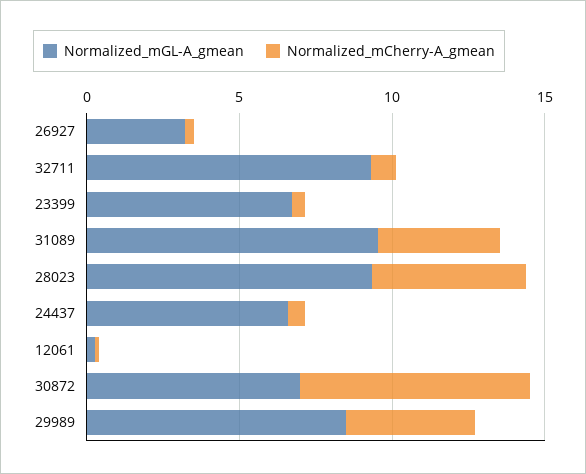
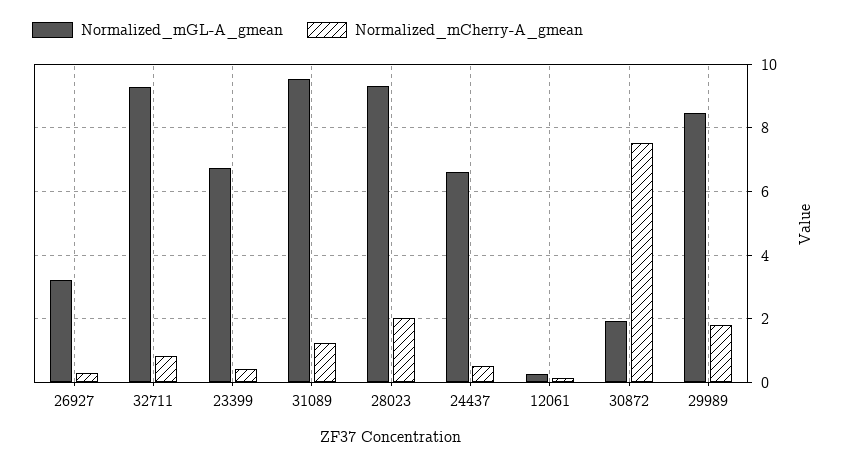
  {
    "Normalized_mGL-A_gmean": {
      "26927": 3.2,
      "32711": 9.2,
      "23399": 6.8,
      "31089": 9.6,
      "28023": 9.4,
      "24437": 6.6,
      "12061": 0.2,
-     "30872": 7,
+     "30872": 2,
      "29989": 8.4
    },
    "Normalized_mCherry-A_gmean": {
      "26927": 0.4,
      "32711": 0.8,
      "23399": 0.4,
-     "31089": 4,
+     "31089": 1.2,
-     "28023": 5,
+     "28023": 2,
      "24437": 0.6,
      "12061": 0.2,
      "30872": 7.6,
-     "29989": 4
+     "29989": 1.8
    }
  }

